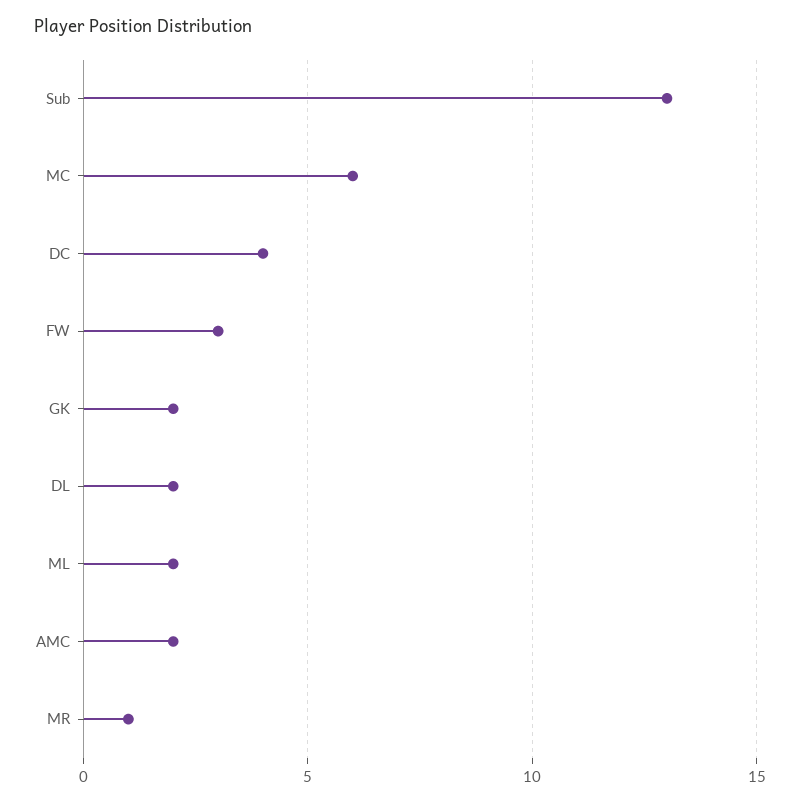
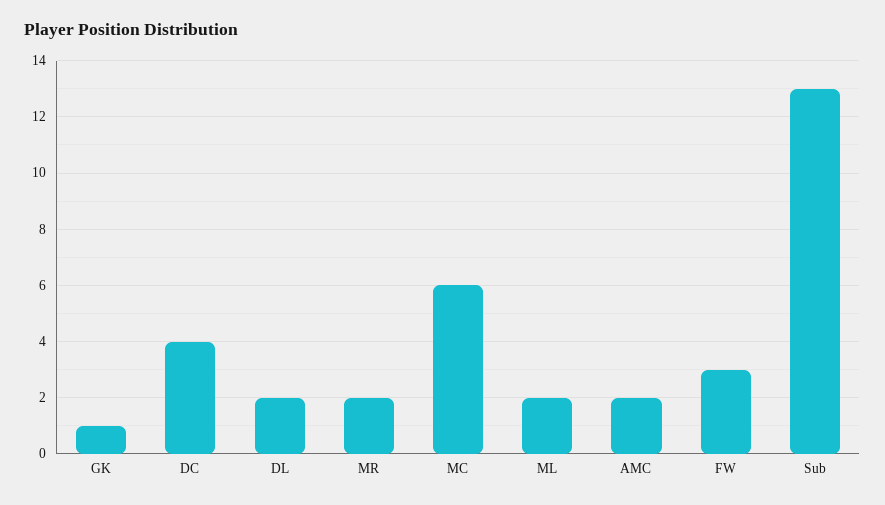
  {
    "Sub": 13,
    "MC": 6,
    "DC": 4,
    "FW": 3,
-   "GK": 2,
+   "GK": 1,
    "DL": 2,
    "ML": 2,
    "AMC": 2,
-   "MR": 1
+   "MR": 2
  }

